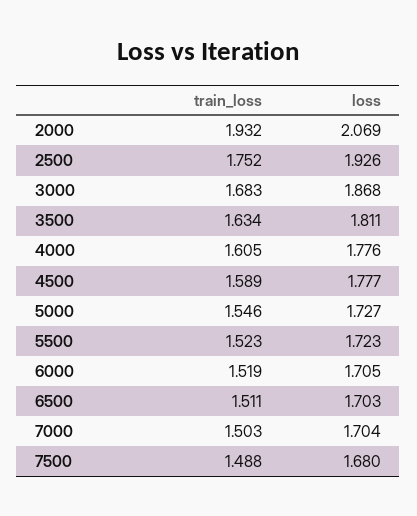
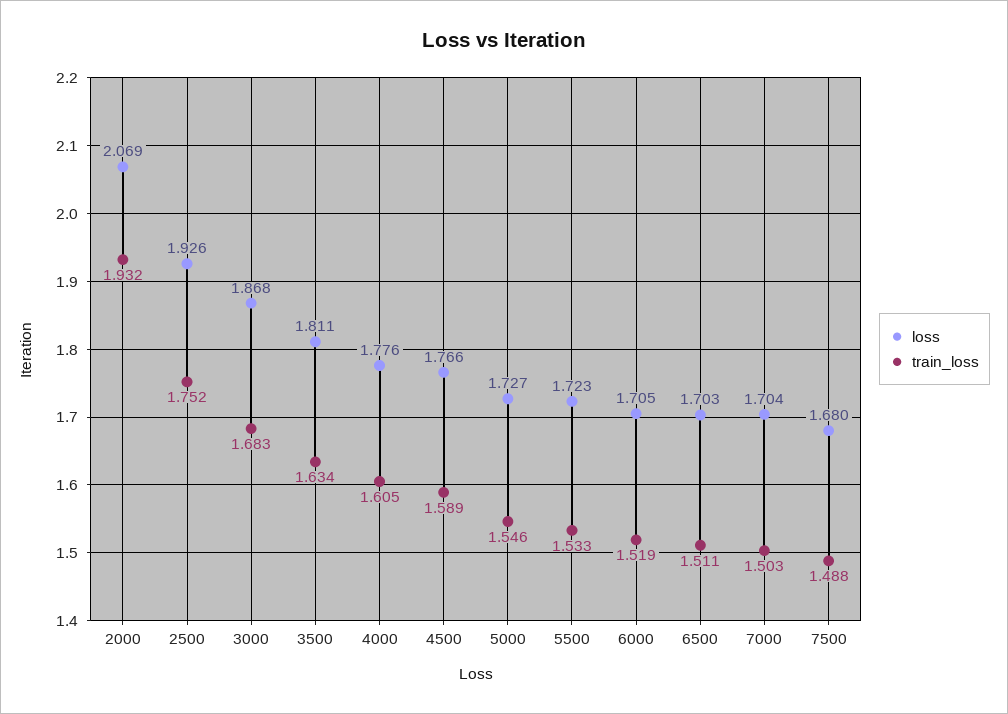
  {
    "train_loss": {
      "2000": 1.932,
      "2500": 1.752,
      "3000": 1.683,
      "3500": 1.634,
      "4000": 1.605,
      "4500": 1.589,
      "5000": 1.546,
-     "5500": 1.523,
+     "5500": 1.533,
      "6000": 1.519,
      "6500": 1.511,
      "7000": 1.503,
      "7500": 1.488
    },
    "loss": {
      "2000": 2.069,
      "2500": 1.926,
      "3000": 1.868,
      "3500": 1.811,
      "4000": 1.776,
-     "4500": 1.777,
+     "4500": 1.766,
      "5000": 1.727,
      "5500": 1.723,
      "6000": 1.705,
      "6500": 1.703,
      "7000": 1.704,
      "7500": 1.68
    }
  }

